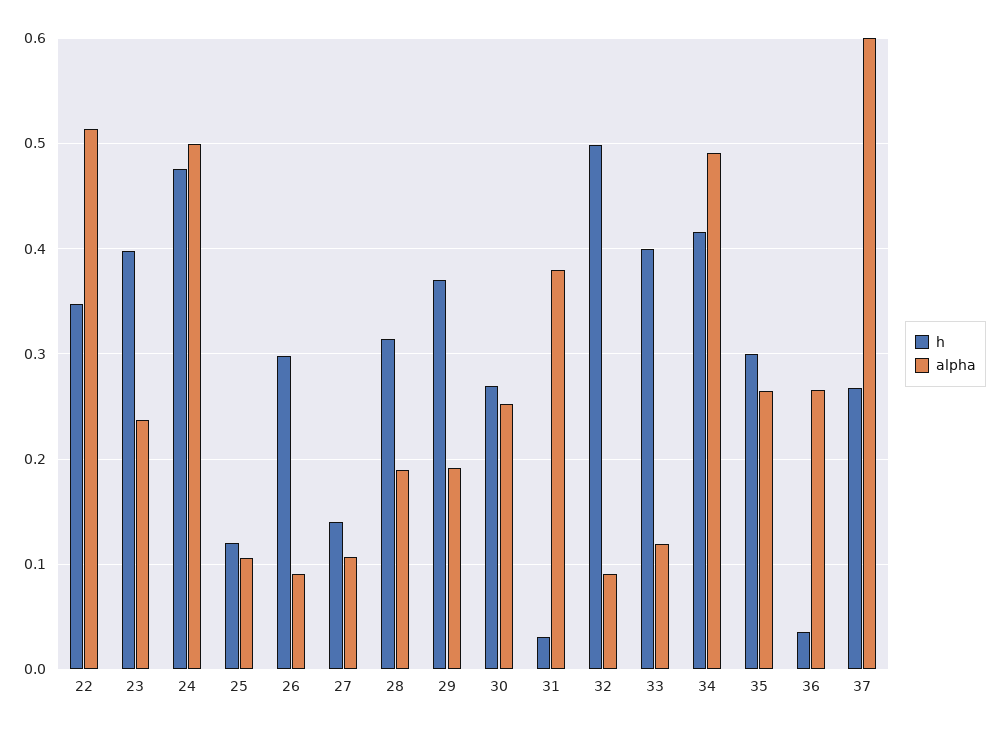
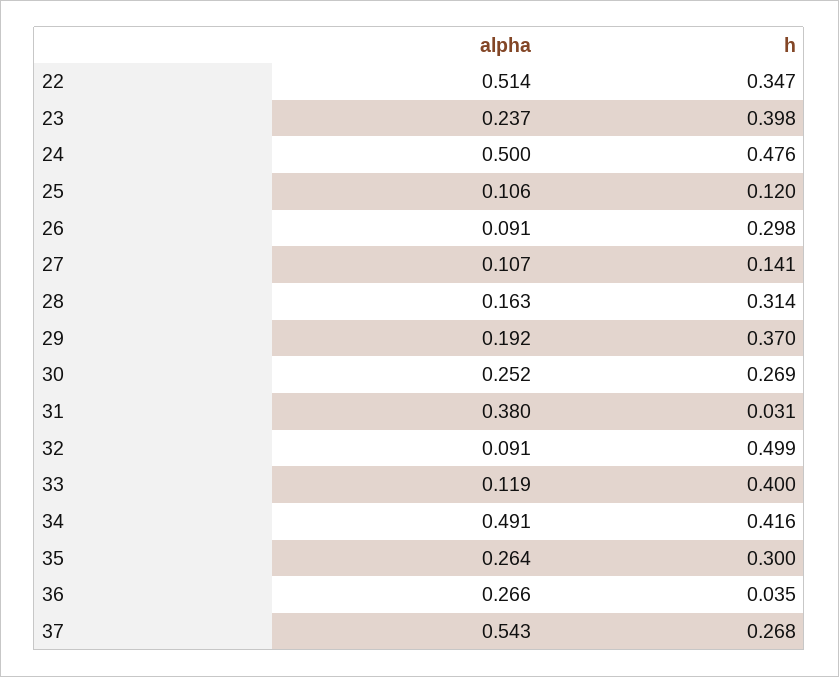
  {
    "h": {
      "22": 0.347,
      "23": 0.398,
      "24": 0.476,
      "25": 0.12,
      "26": 0.298,
      "27": 0.141,
      "28": 0.314,
      "29": 0.37,
      "30": 0.269,
      "31": 0.031,
      "32": 0.499,
      "33": 0.4,
      "34": 0.416,
      "35": 0.3,
      "36": 0.035,
      "37": 0.268
    },
    "alpha": {
      "22": 0.514,
      "23": 0.237,
      "24": 0.5,
      "25": 0.106,
      "26": 0.091,
      "27": 0.107,
-     "28": 0.19,
+     "28": 0.163,
      "29": 0.192,
      "30": 0.252,
      "31": 0.38,
      "32": 0.091,
      "33": 0.119,
      "34": 0.491,
      "35": 0.264,
      "36": 0.266,
-     "37": 0.6
+     "37": 0.543
    }
  }

